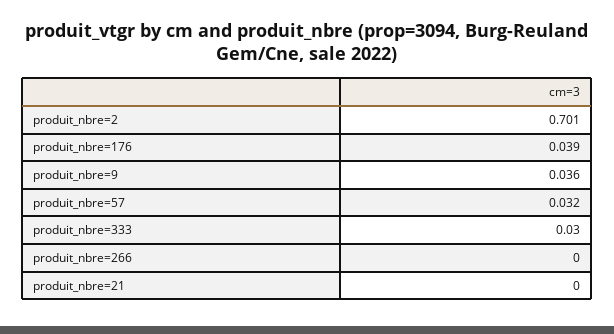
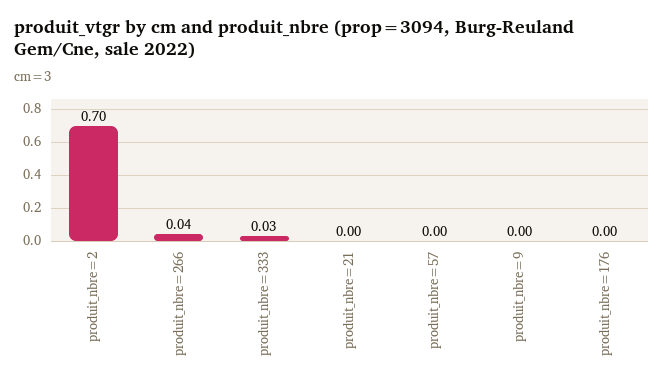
  {
    "produit_nbre=2": 0.701,
-   "produit_nbre=176": 0.039,
+   "produit_nbre=176": 0,
-   "produit_nbre=9": 0.036,
+   "produit_nbre=9": 0,
-   "produit_nbre=57": 0.032,
+   "produit_nbre=57": 0,
    "produit_nbre=333": 0.03,
-   "produit_nbre=266": 0,
+   "produit_nbre=266": 0.04,
    "produit_nbre=21": 0
  }

